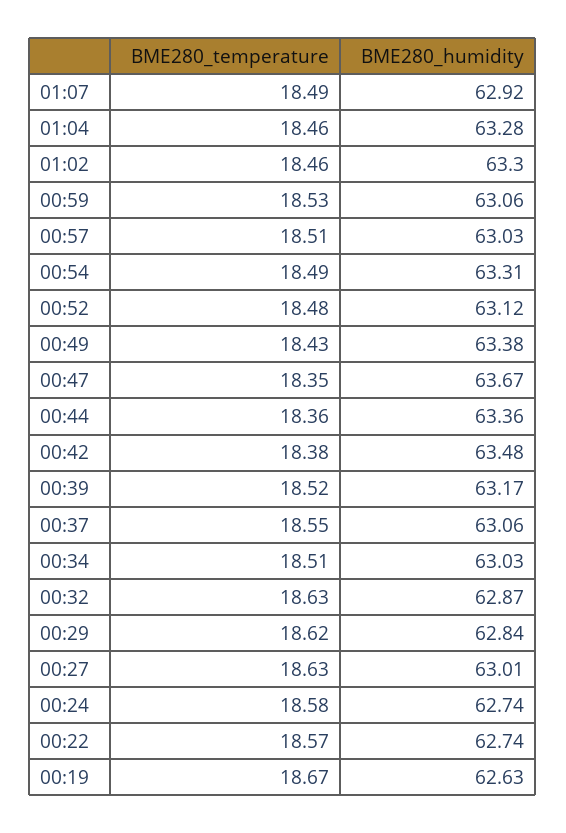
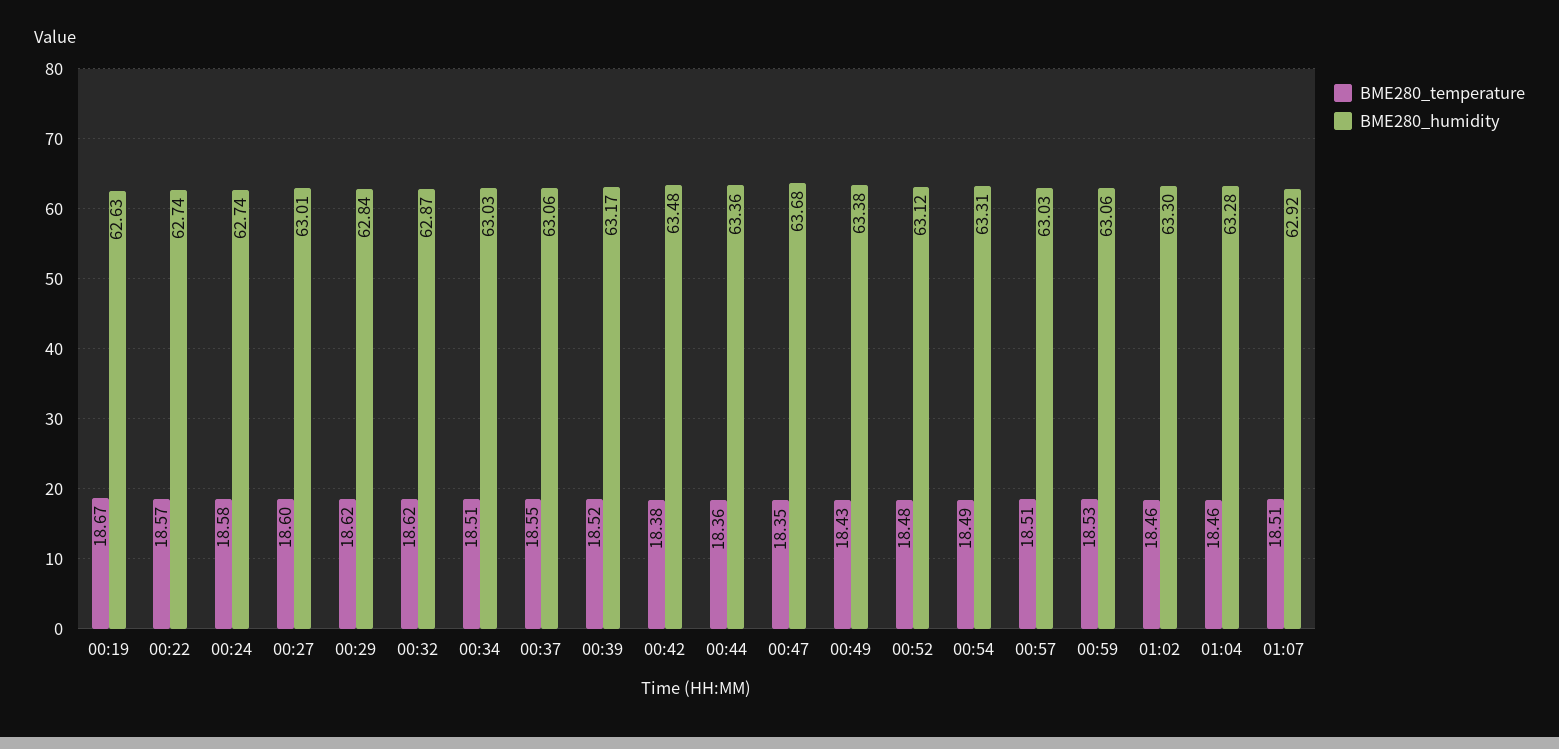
  {
    "BME280_temperature": {
-     "01:07": 18.49,
+     "01:07": 18.51,
      "01:04": 18.46,
      "01:02": 18.46,
      "00:59": 18.53,
      "00:57": 18.51,
      "00:54": 18.49,
      "00:52": 18.48,
      "00:49": 18.43,
      "00:47": 18.35,
      "00:44": 18.36,
      "00:42": 18.38,
      "00:39": 18.52,
      "00:37": 18.55,
      "00:34": 18.51,
-     "00:32": 18.63,
+     "00:32": 18.62,
      "00:29": 18.62,
-     "00:27": 18.63,
+     "00:27": 18.6,
      "00:24": 18.58,
      "00:22": 18.57,
      "00:19": 18.67
    },
    "BME280_humidity": {
      "01:07": 62.92,
      "01:04": 63.28,
      "01:02": 63.3,
      "00:59": 63.06,
      "00:57": 63.03,
      "00:54": 63.31,
      "00:52": 63.12,
      "00:49": 63.38,
-     "00:47": 63.67,
+     "00:47": 63.68,
      "00:44": 63.36,
      "00:42": 63.48,
      "00:39": 63.17,
      "00:37": 63.06,
      "00:34": 63.03,
      "00:32": 62.87,
      "00:29": 62.84,
      "00:27": 63.01,
      "00:24": 62.74,
      "00:22": 62.74,
      "00:19": 62.63
    }
  }

